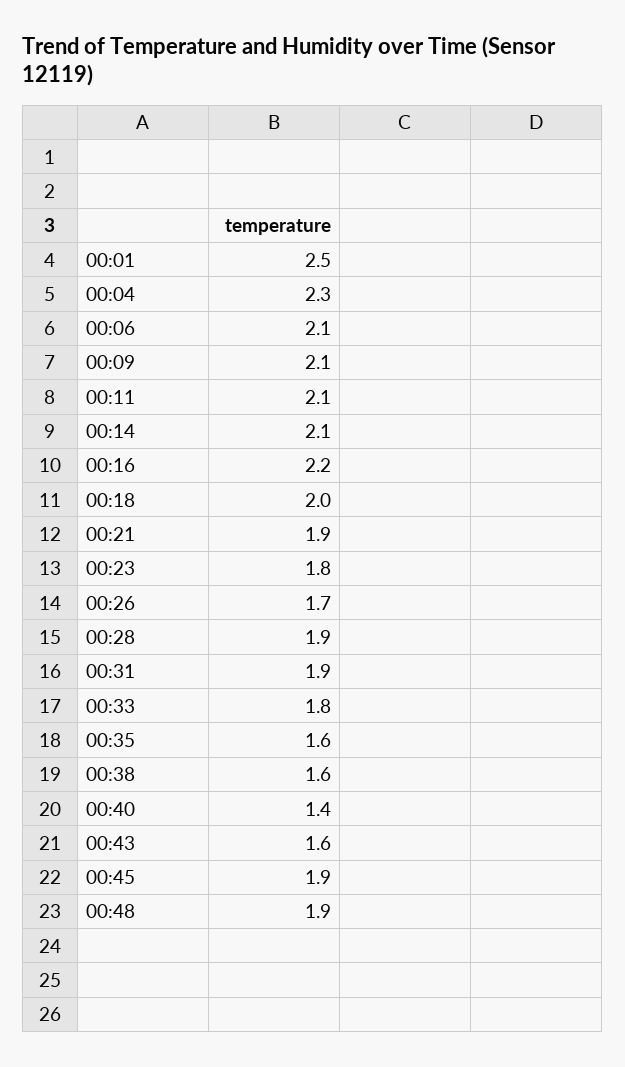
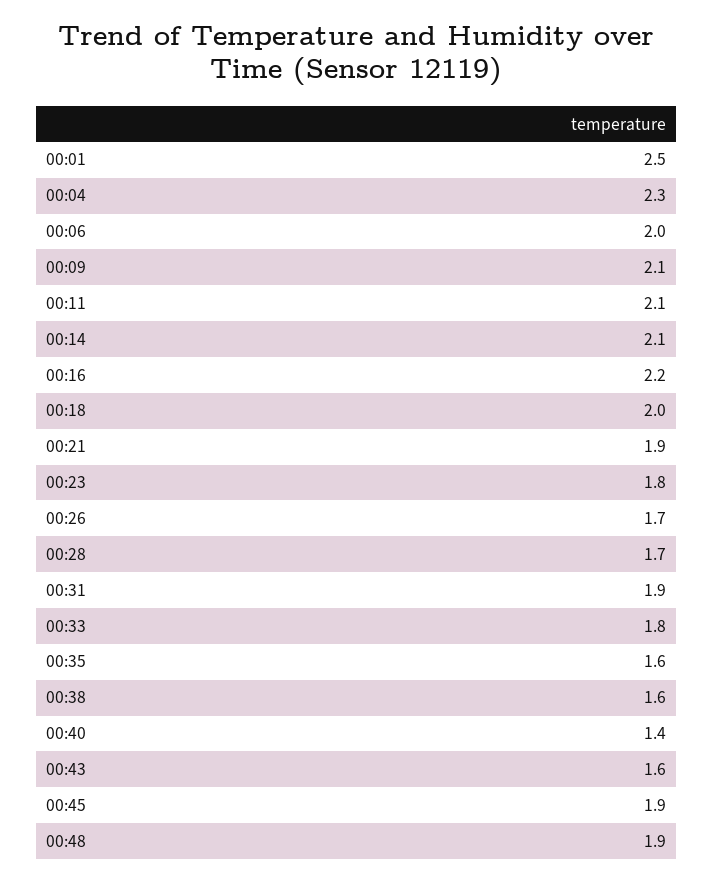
  {
    "00:01": 2.5,
    "00:04": 2.3,
-   "00:06": 2.1,
+   "00:06": 2,
    "00:09": 2.1,
    "00:11": 2.1,
    "00:14": 2.1,
    "00:16": 2.2,
    "00:18": 2,
    "00:21": 1.9,
    "00:23": 1.8,
    "00:26": 1.7,
-   "00:28": 1.9,
+   "00:28": 1.7,
    "00:31": 1.9,
    "00:33": 1.8,
    "00:35": 1.6,
    "00:38": 1.6,
    "00:40": 1.4,
    "00:43": 1.6,
    "00:45": 1.9,
    "00:48": 1.9
  }

